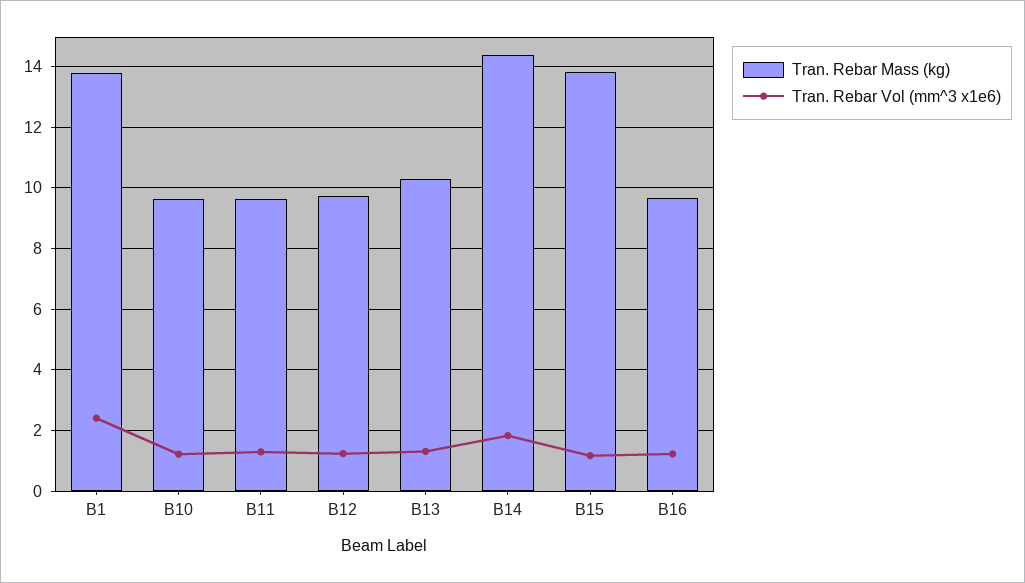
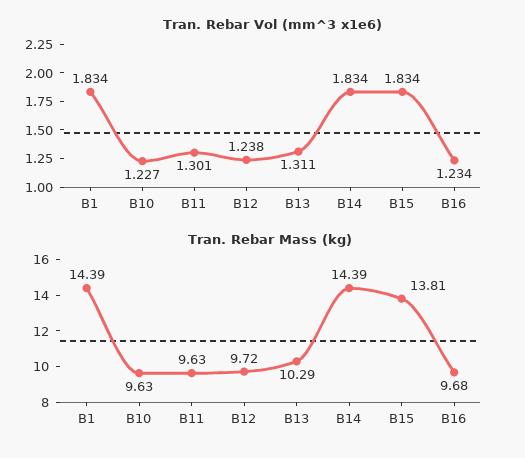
  {
    "Tran. Rebar Mass (kg)": {
-     "B1": 13.8,
+     "B1": 14.39,
      "B10": 9.63,
      "B11": 9.63,
      "B12": 9.72,
      "B13": 10.29,
      "B14": 14.39,
      "B15": 13.81,
      "B16": 9.68
    },
    "Tran. Rebar Vol (mm^3 x1e6)": {
-     "B1": 2.4,
+     "B1": 1.834,
      "B10": 1.227,
      "B11": 1.301,
      "B12": 1.238,
      "B13": 1.311,
      "B14": 1.834,
-     "B15": 1.2,
+     "B15": 1.834,
      "B16": 1.234
    }
  }

